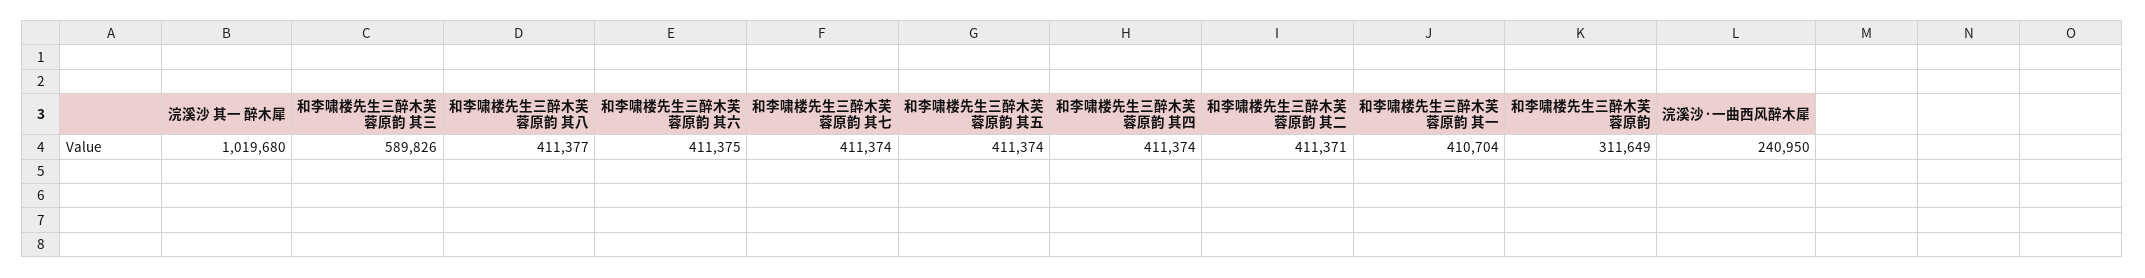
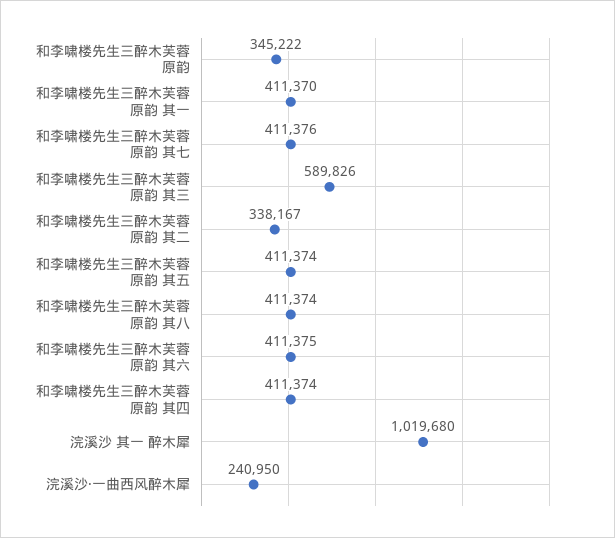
  {
    "浣溪沙 其一 醉木犀": 1019680,
    "和李啸楼先生三醉木芙蓉原韵 其三": 589826,
-   "和李啸楼先生三醉木芙蓉原韵 其八": 411377,
+   "和李啸楼先生三醉木芙蓉原韵 其八": 411374,
    "和李啸楼先生三醉木芙蓉原韵 其六": 411375,
-   "和李啸楼先生三醉木芙蓉原韵 其七": 411374,
+   "和李啸楼先生三醉木芙蓉原韵 其七": 411376,
    "和李啸楼先生三醉木芙蓉原韵 其五": 411374,
    "和李啸楼先生三醉木芙蓉原韵 其四": 411374,
-   "和李啸楼先生三醉木芙蓉原韵 其二": 411371,
+   "和李啸楼先生三醉木芙蓉原韵 其二": 338167,
-   "和李啸楼先生三醉木芙蓉原韵 其一": 410704,
+   "和李啸楼先生三醉木芙蓉原韵 其一": 411370,
-   "和李啸楼先生三醉木芙蓉原韵": 311649,
+   "和李啸楼先生三醉木芙蓉原韵": 345222,
    "浣溪沙·一曲西风醉木犀": 240950
  }

